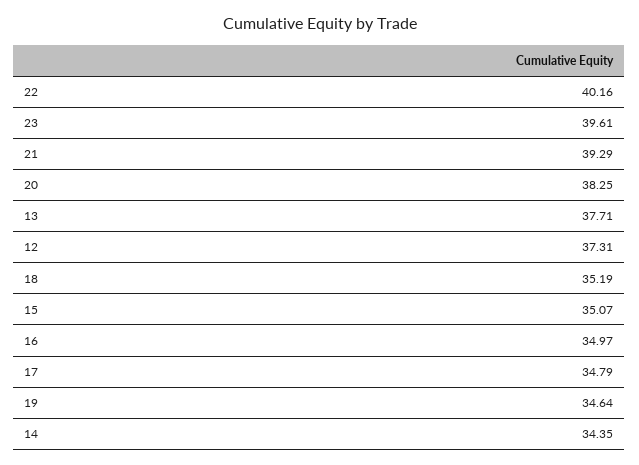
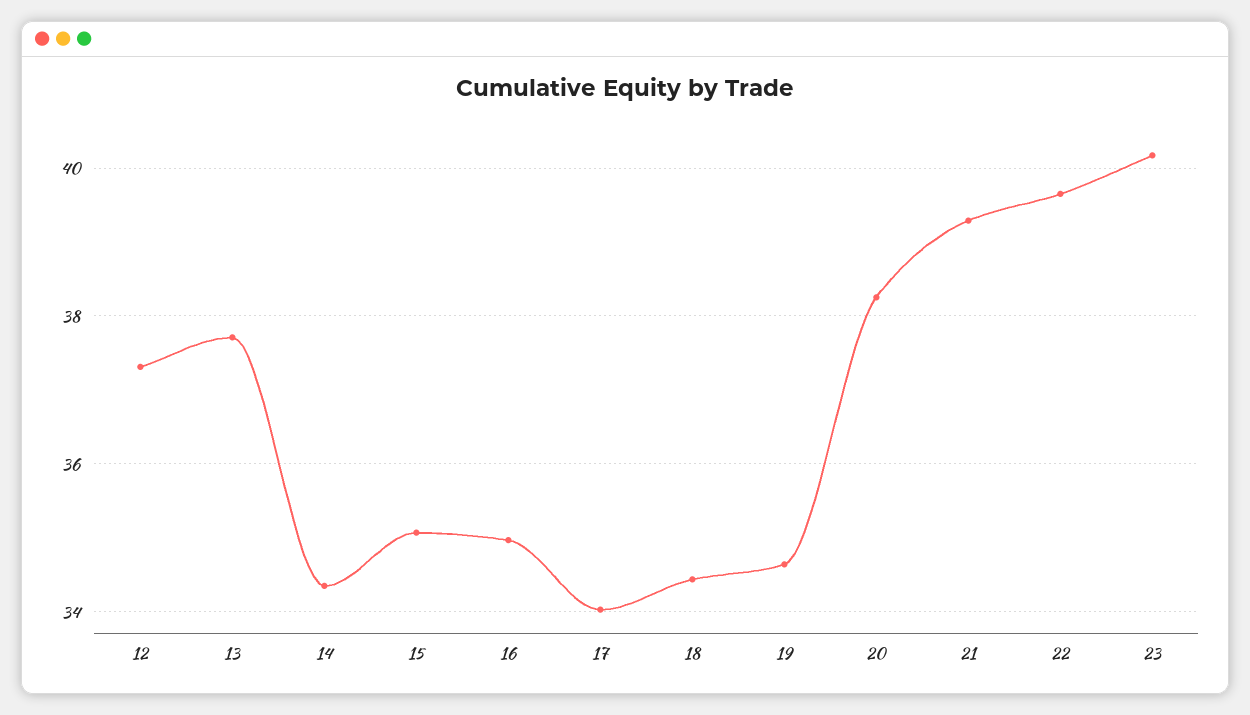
  {
-   "22": 40.16,
+   "22": 39.6,
-   "23": 39.61,
+   "23": 40.2,
    "21": 39.29,
    "20": 38.25,
    "13": 37.71,
    "12": 37.31,
-   "18": 35.19,
+   "18": 34.4,
    "15": 35.07,
    "16": 34.97,
-   "17": 34.79,
+   "17": 34,
    "19": 34.64,
    "14": 34.35
  }

